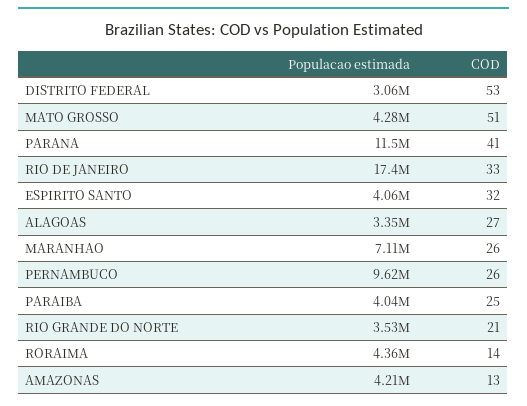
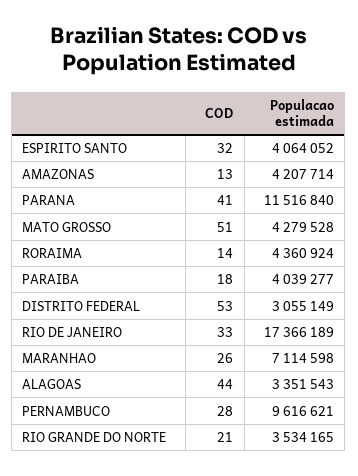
  {
    "Populacao estimada": {
      "DISTRITO FEDERAL": 3055149,
      "MATO GROSSO": 4279528,
      "PARANA": 11516840,
      "RIO DE JANEIRO": 17366189,
      "ESPIRITO SANTO": 4064052,
      "ALAGOAS": 3351543,
      "MARANHAO": 7114598,
      "PERNAMBUCO": 9616621,
      "PARAIBA": 4039277,
      "RIO GRANDE DO NORTE": 3534165,
      "RORAIMA": 4360924,
      "AMAZONAS": 4207714
    },
    "COD": {
      "DISTRITO FEDERAL": 53,
      "MATO GROSSO": 51,
      "PARANA": 41,
      "RIO DE JANEIRO": 33,
      "ESPIRITO SANTO": 32,
-     "ALAGOAS": 27,
+     "ALAGOAS": 44,
      "MARANHAO": 26,
-     "PERNAMBUCO": 26,
+     "PERNAMBUCO": 28,
-     "PARAIBA": 25,
+     "PARAIBA": 18,
      "RIO GRANDE DO NORTE": 21,
      "RORAIMA": 14,
      "AMAZONAS": 13
    }
  }

